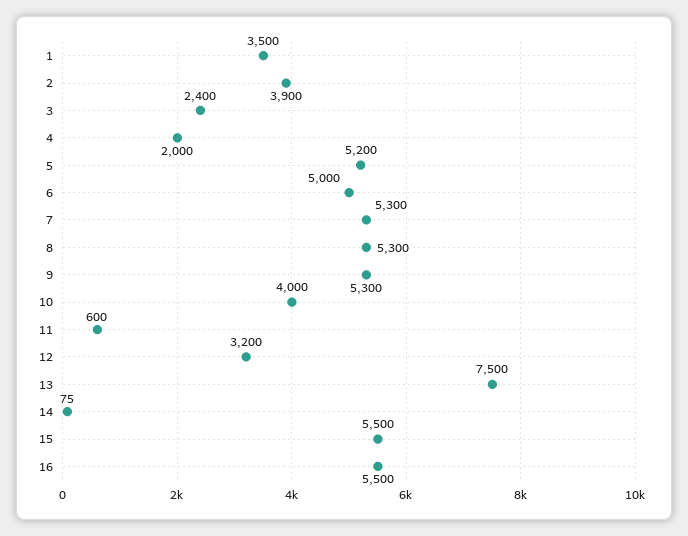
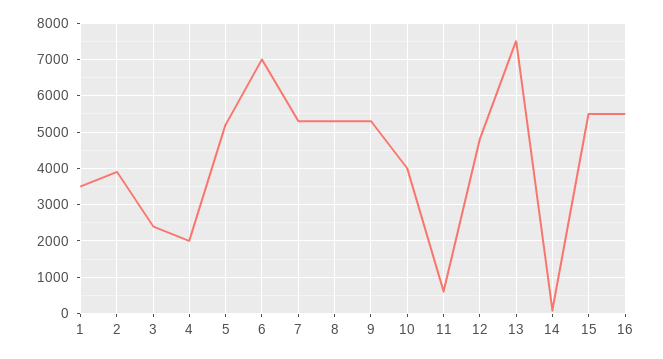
  {
    "1": 3500,
    "2": 3900,
    "3": 2400,
    "4": 2000,
    "5": 5200,
-   "6": 5000,
+   "6": 7000,
    "7": 5300,
    "8": 5300,
    "9": 5300,
    "10": 4000,
    "11": 600,
-   "12": 3200,
+   "12": 4800,
    "13": 7500,
    "14": 75,
    "15": 5500,
    "16": 5500
  }

